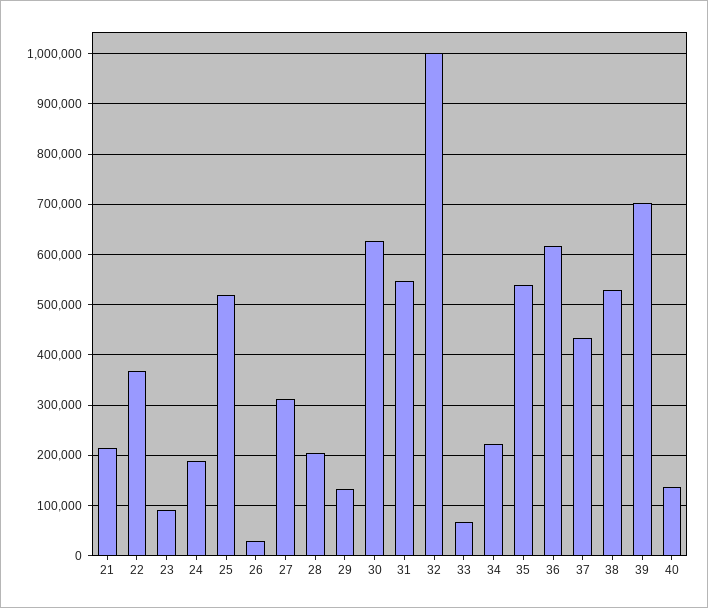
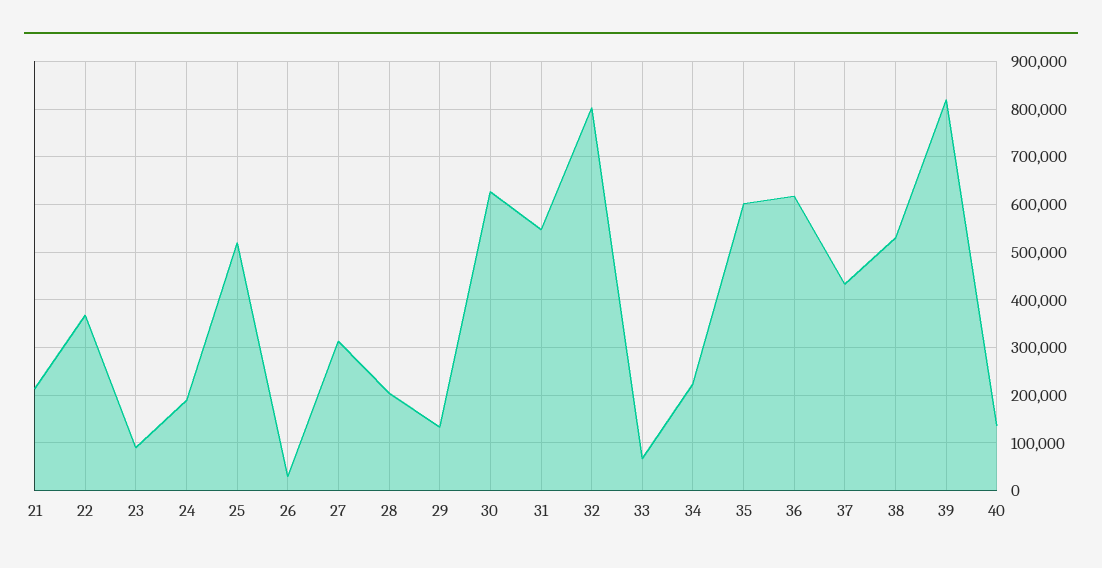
  {
    "21": 220000,
    "22": 360000,
    "23": 100000,
    "24": 180000,
    "25": 520000,
    "26": 20000,
    "27": 320000,
    "28": 200000,
    "29": 140000,
    "30": 620000,
    "31": 540000,
-   "32": 1000000,
+   "32": 800000,
    "33": 60000,
    "34": 220000,
-   "35": 540000,
+   "35": 600000,
    "36": 620000,
    "37": 440000,
    "38": 540000,
-   "39": 700000,
+   "39": 820000,
    "40": 140000
  }

